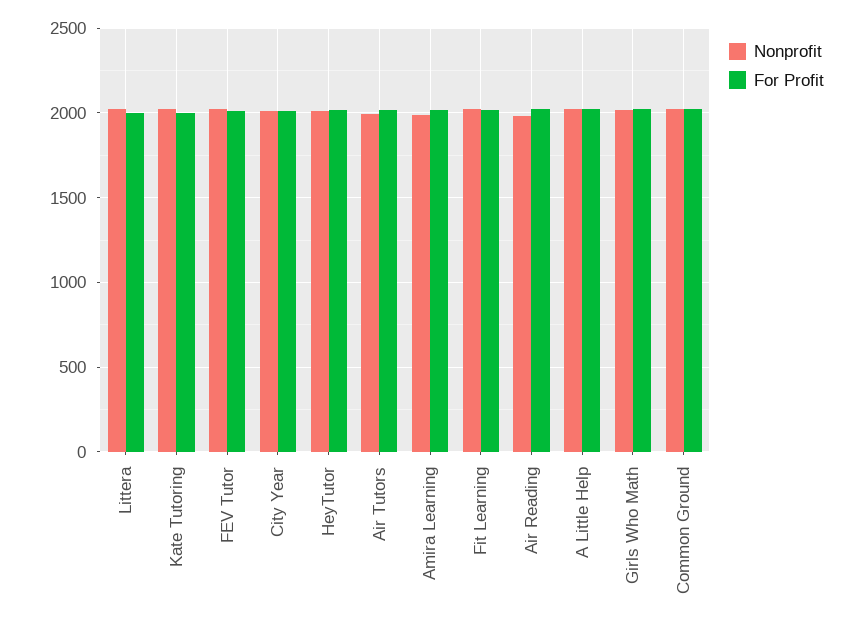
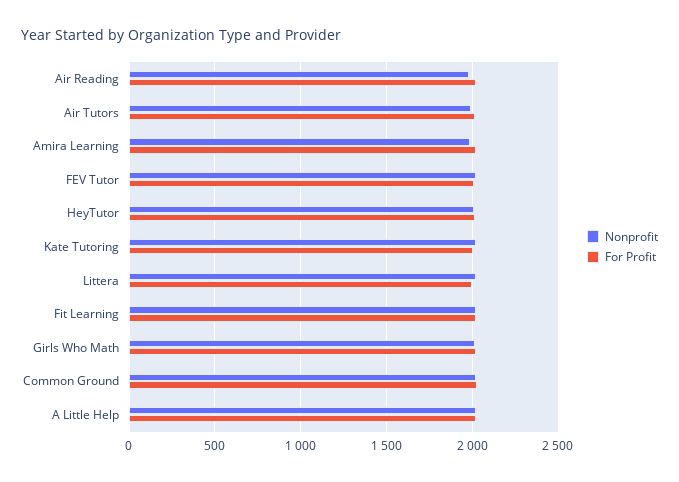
  {
    "Nonprofit": {
      "Littera": 2000,
      "Kate Tutoring": 2000,
      "FEV Tutor": 2000,
-     "City Year": 2000,
      "HeyTutor": 2000,
      "Air Tutors": 2000,
      "Amira Learning": 2000,
      "Fit Learning": 2000,
      "Air Reading": 2000,
      "A Little Help": 2000,
      "Girls Who Math": 2000,
      "Common Ground": 2000
    },
    "For Profit": {
      "Littera": 2000,
      "Kate Tutoring": 2000,
      "FEV Tutor": 2000,
-     "City Year": 2000,
      "HeyTutor": 2000,
      "Air Tutors": 2000,
      "Amira Learning": 2000,
      "Fit Learning": 2000,
      "Air Reading": 2000,
      "A Little Help": 2000,
      "Girls Who Math": 2000,
      "Common Ground": 2000
    }
  }

